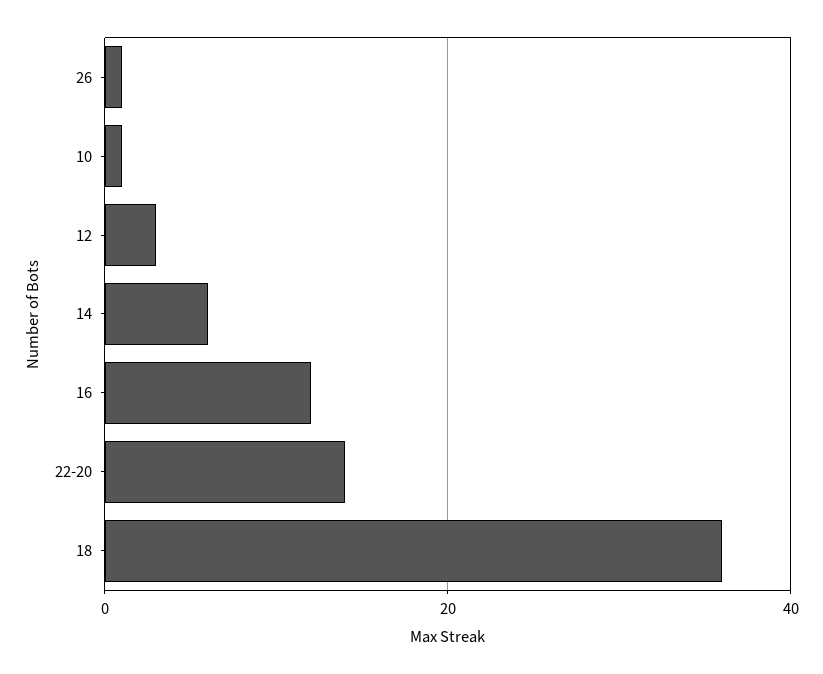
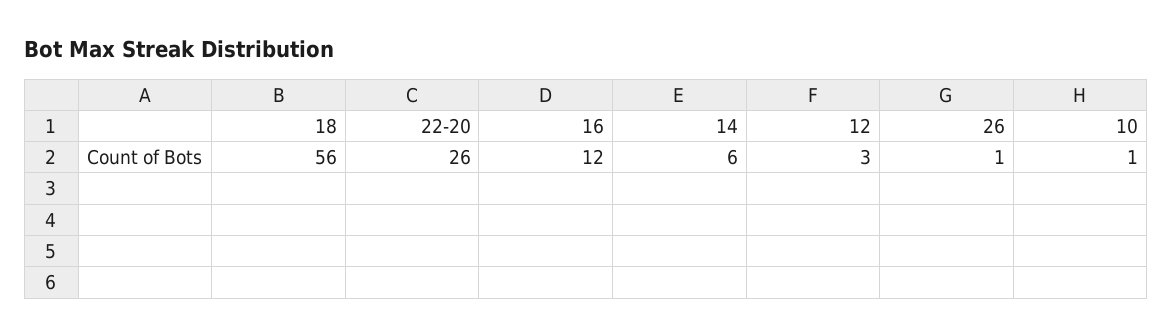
  {
    "26": 1,
    "10": 1,
    "12": 3,
    "14": 6,
    "16": 12,
-   "22-20": 15,
+   "22-20": 26,
-   "18": 35
+   "18": 56
  }

